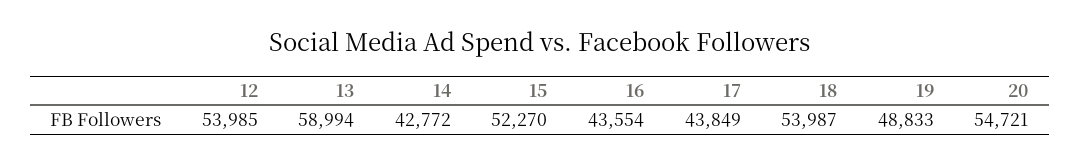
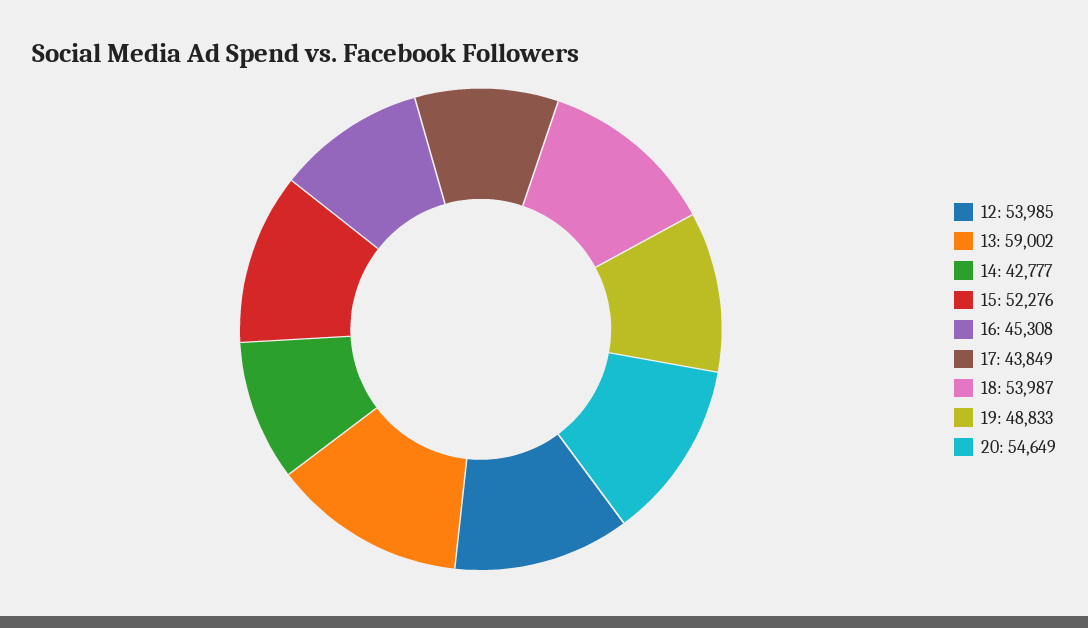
  {
    "12": 53985,
-   "13": 58994,
+   "13": 59002,
-   "14": 42772,
+   "14": 42777,
-   "15": 52270,
+   "15": 52276,
-   "16": 43554,
+   "16": 45308,
    "17": 43849,
    "18": 53987,
    "19": 48833,
-   "20": 54721
+   "20": 54649
  }

